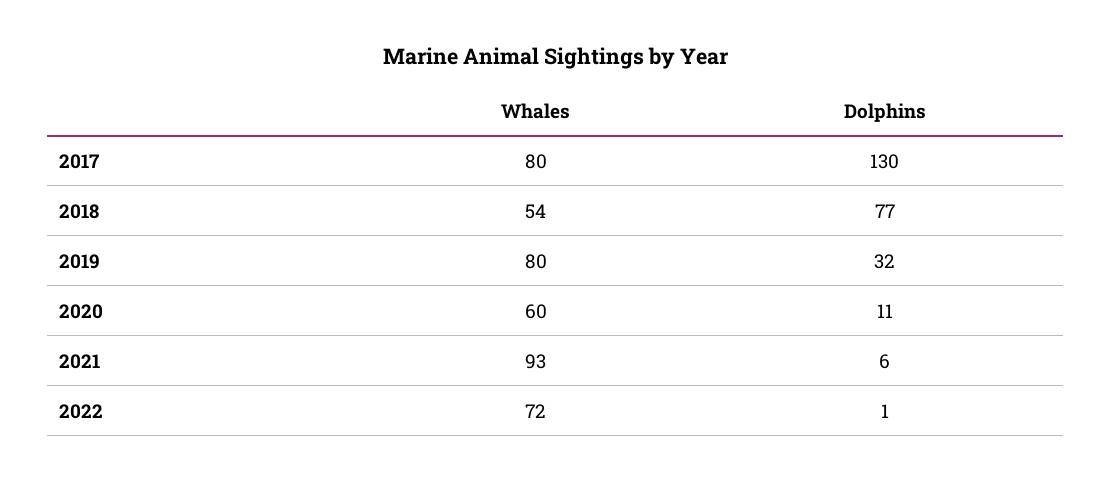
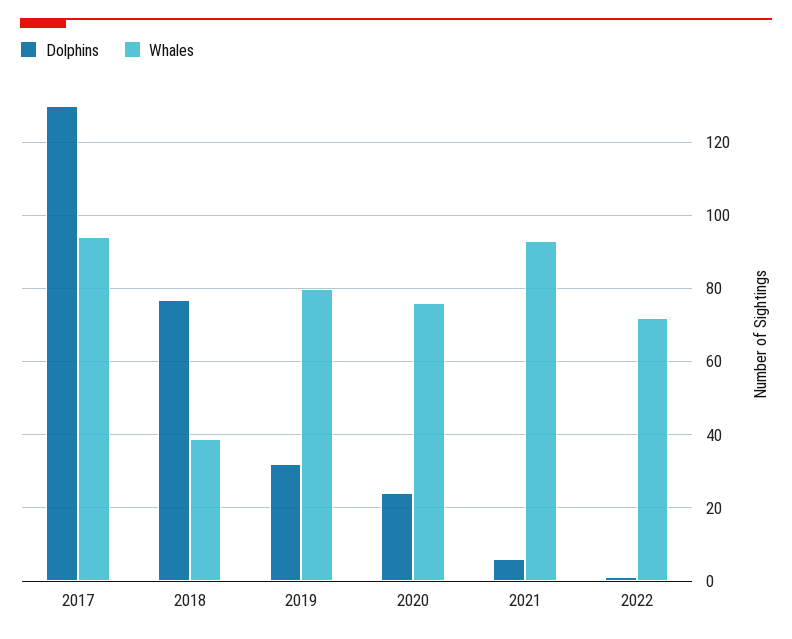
  {
    "Whales": {
-     "2017": 80,
+     "2017": 95,
-     "2018": 54,
+     "2018": 40,
      "2019": 80,
-     "2020": 60,
+     "2020": 75,
      "2021": 93,
      "2022": 72
    },
    "Dolphins": {
      "2017": 130,
      "2018": 77,
      "2019": 32,
-     "2020": 11,
+     "2020": 25,
      "2021": 6,
      "2022": 1
    }
  }

